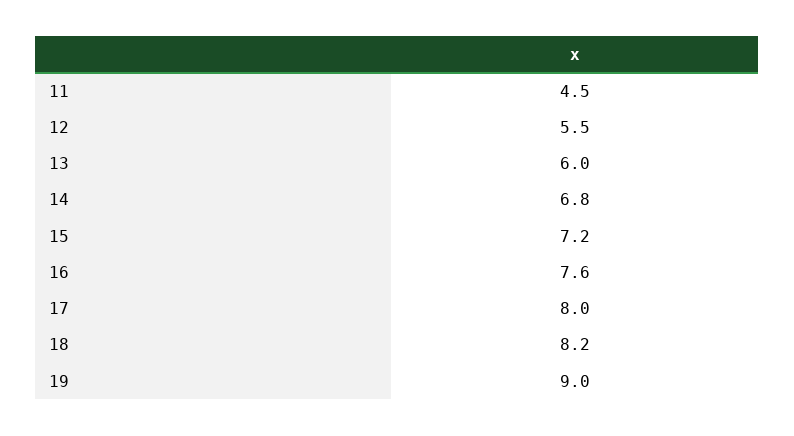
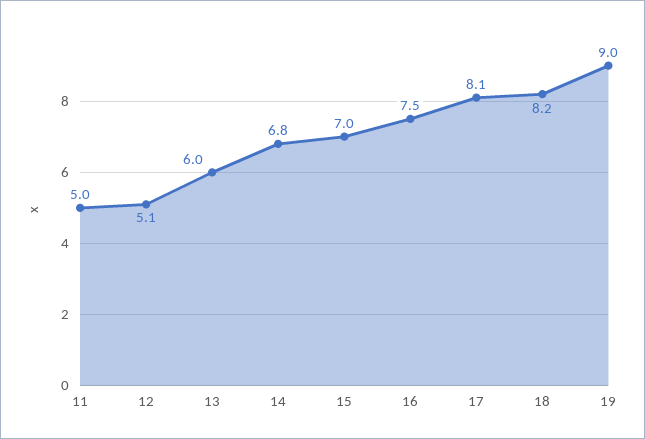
  {
-   "11": 4.5,
+   "11": 5,
-   "12": 5.5,
+   "12": 5.1,
    "13": 6,
    "14": 6.8,
-   "15": 7.2,
+   "15": 7,
-   "16": 7.6,
+   "16": 7.5,
-   "17": 8,
+   "17": 8.1,
    "18": 8.2,
    "19": 9
  }

